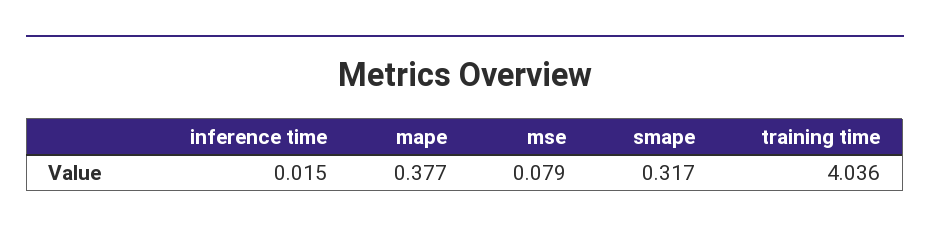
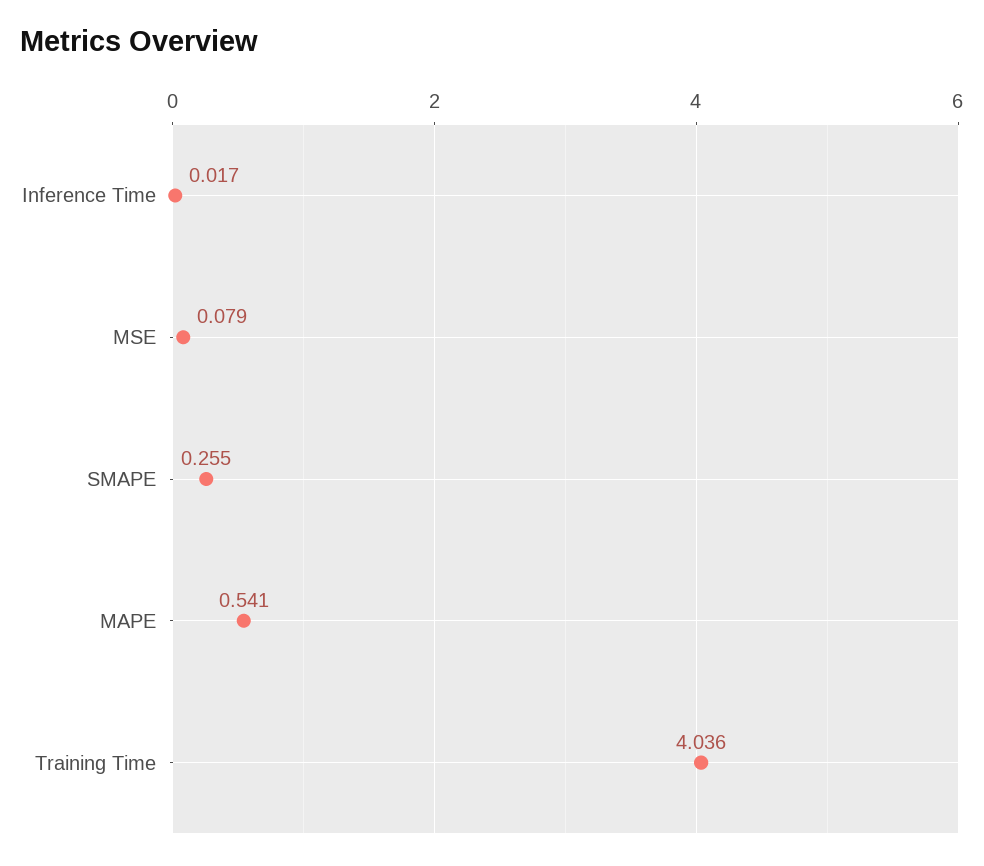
  {
-   "inference time": 0.015,
+   "inference time": 0.017,
-   "mape": 0.377,
+   "mape": 0.541,
    "mse": 0.079,
-   "smape": 0.317,
+   "smape": 0.255,
    "training time": 4.036
  }

